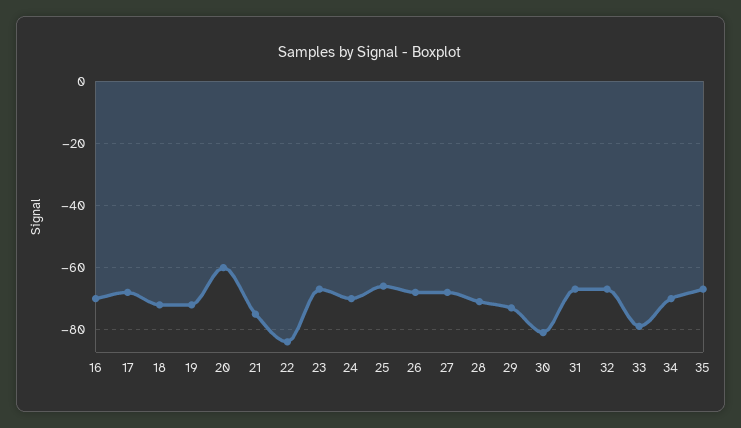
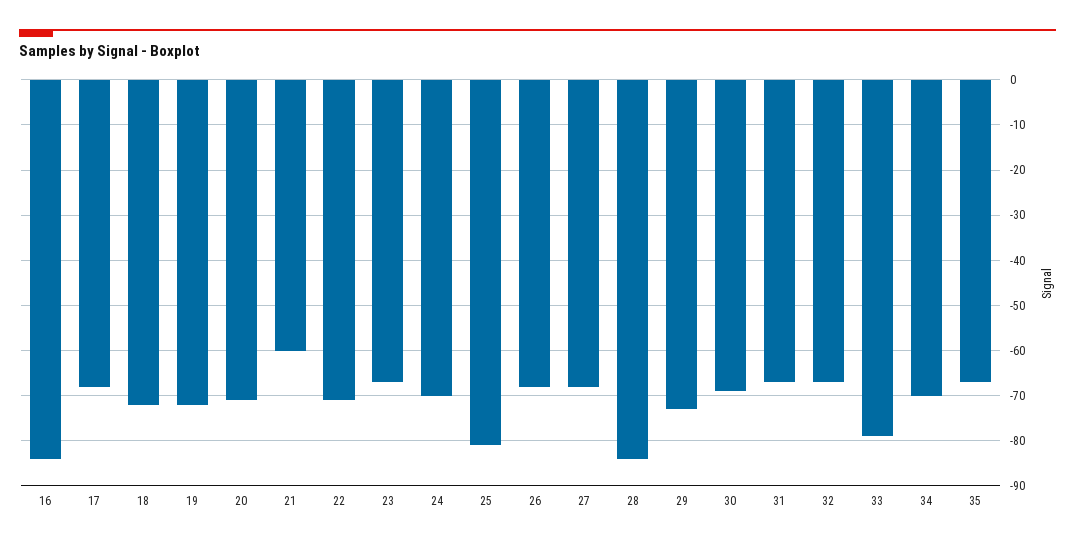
  {
-   "16": -70,
+   "16": -85,
    "17": -70,
    "18": -70,
    "19": -70,
-   "20": -60,
+   "20": -70,
-   "21": -75,
+   "21": -60,
-   "22": -85,
+   "22": -70,
    "23": -65,
    "24": -70,
-   "25": -65,
+   "25": -80,
    "26": -70,
    "27": -70,
-   "28": -70,
+   "28": -85,
    "29": -75,
-   "30": -80,
+   "30": -70,
    "31": -65,
    "32": -65,
    "33": -80,
    "34": -70,
    "35": -65
  }

